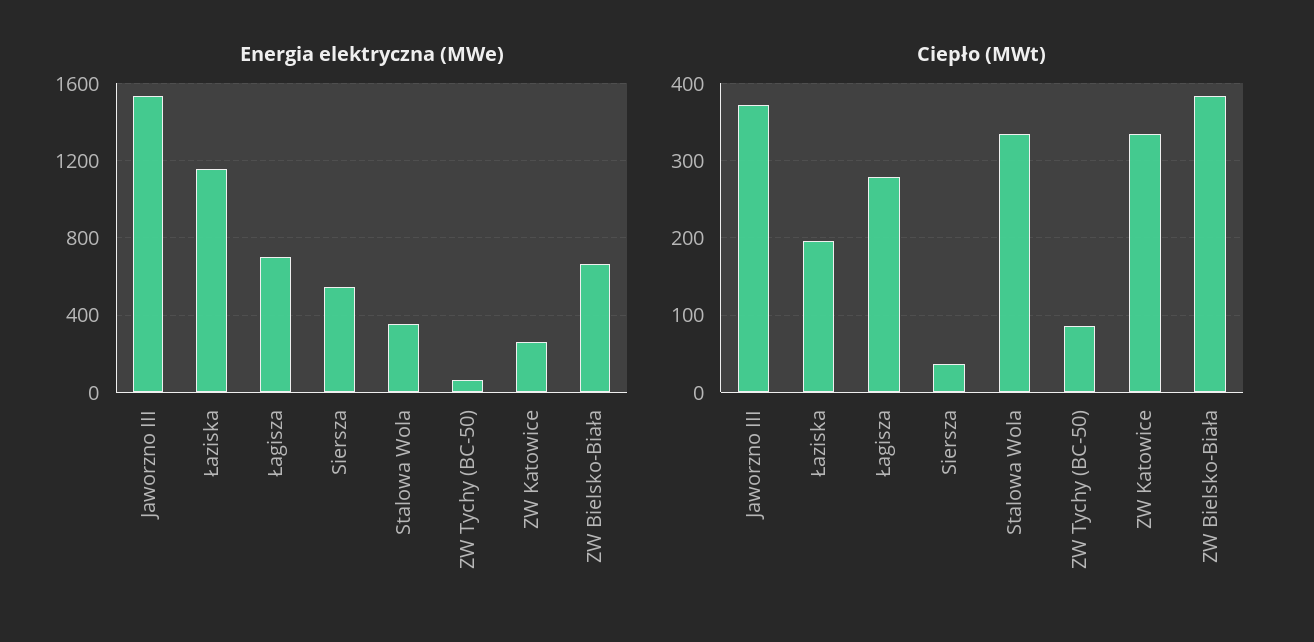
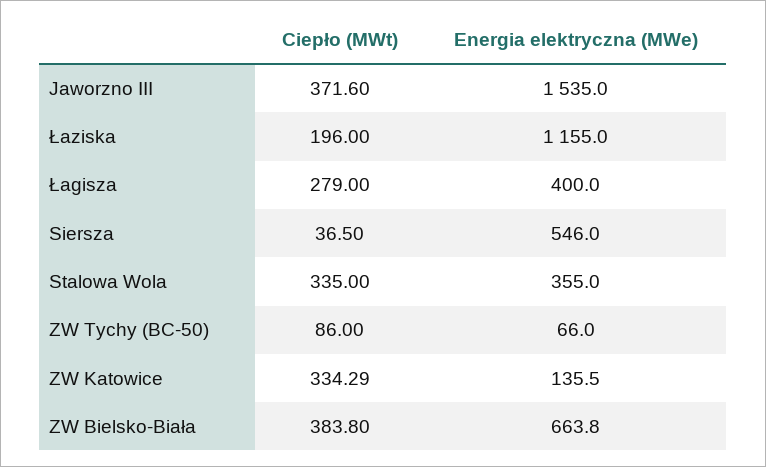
  {
    "Energia elektryczna (MWe)": {
      "Jaworzno III": 1535,
      "Łaziska": 1155,
-     "Łagisza": 700,
+     "Łagisza": 400,
      "Siersza": 546,
      "Stalowa Wola": 355,
      "ZW Tychy (BC-50)": 66,
-     "ZW Katowice": 250,
+     "ZW Katowice": 135.5,
      "ZW Bielsko-Biała": 663.8
    },
    "Ciepło (MWt)": {
      "Jaworzno III": 371.6,
      "Łaziska": 196,
      "Łagisza": 279,
      "Siersza": 36.5,
      "Stalowa Wola": 335,
      "ZW Tychy (BC-50)": 86,
      "ZW Katowice": 334.29,
      "ZW Bielsko-Biała": 383.8
    }
  }

